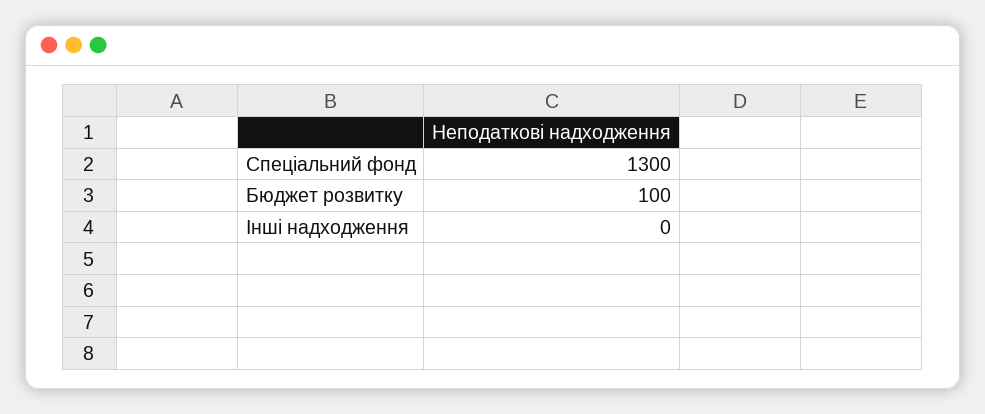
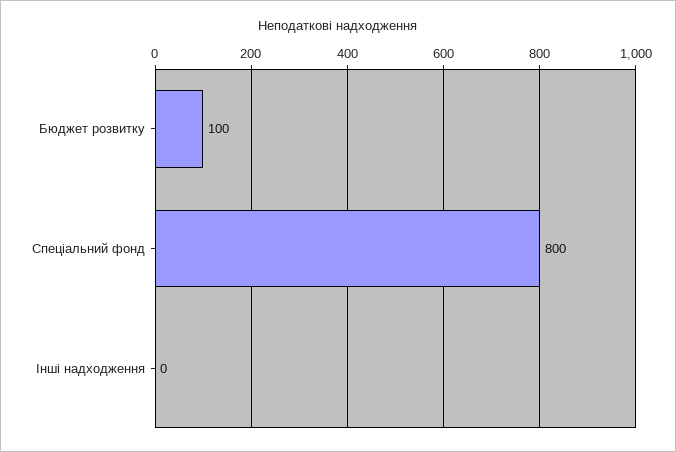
  {
-   "Спеціальний фонд": 1300,
+   "Спеціальний фонд": 800,
    "Бюджет розвитку": 100,
    "Інші надходження": 0
  }

